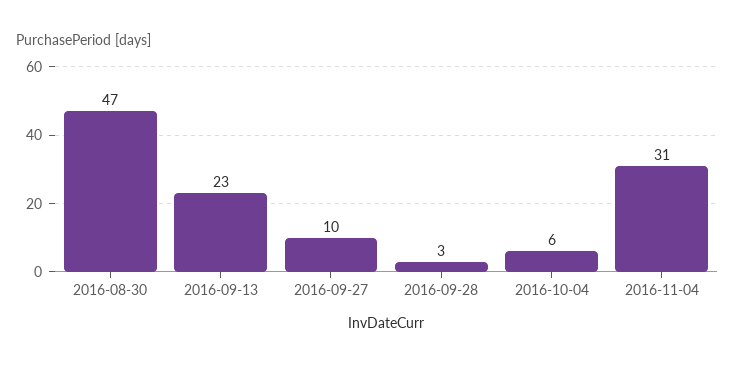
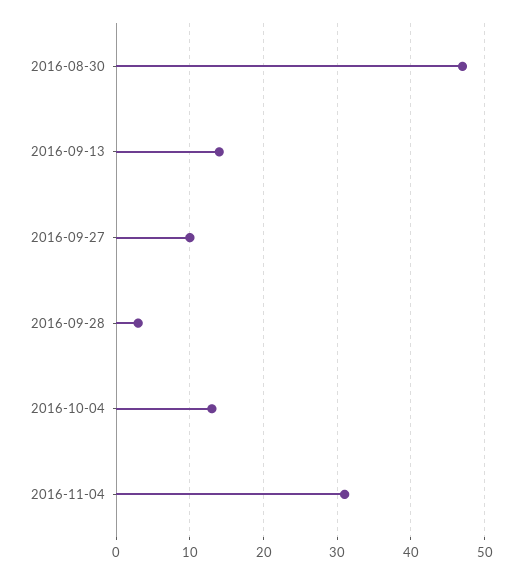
  {
    "2016-08-30": 47,
-   "2016-09-13": 23,
+   "2016-09-13": 14,
    "2016-09-27": 10,
    "2016-09-28": 3,
-   "2016-10-04": 6,
+   "2016-10-04": 13,
    "2016-11-04": 31
  }

